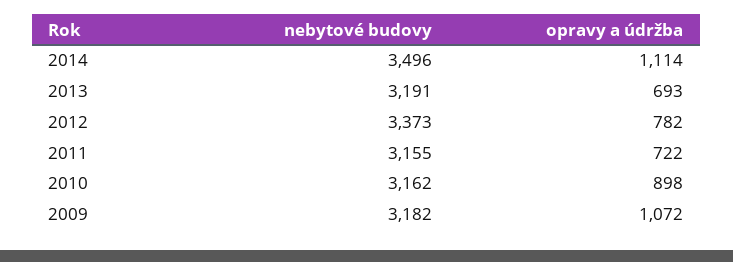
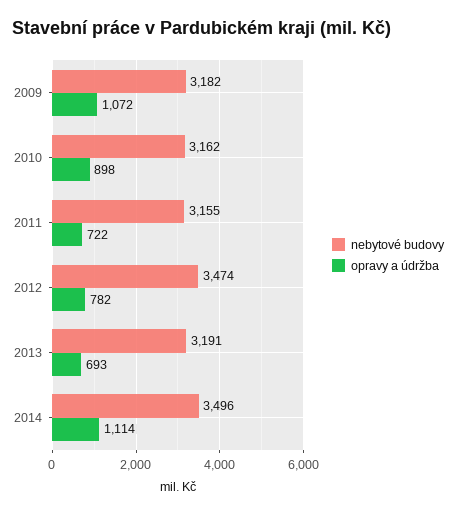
  {
    "nebytové budovy": {
      "2014": 3496,
      "2013": 3191,
-     "2012": 3373,
+     "2012": 3474,
      "2011": 3155,
      "2010": 3162,
      "2009": 3182
    },
    "opravy a údržba": {
      "2014": 1114,
      "2013": 693,
      "2012": 782,
      "2011": 722,
      "2010": 898,
      "2009": 1072
    }
  }

